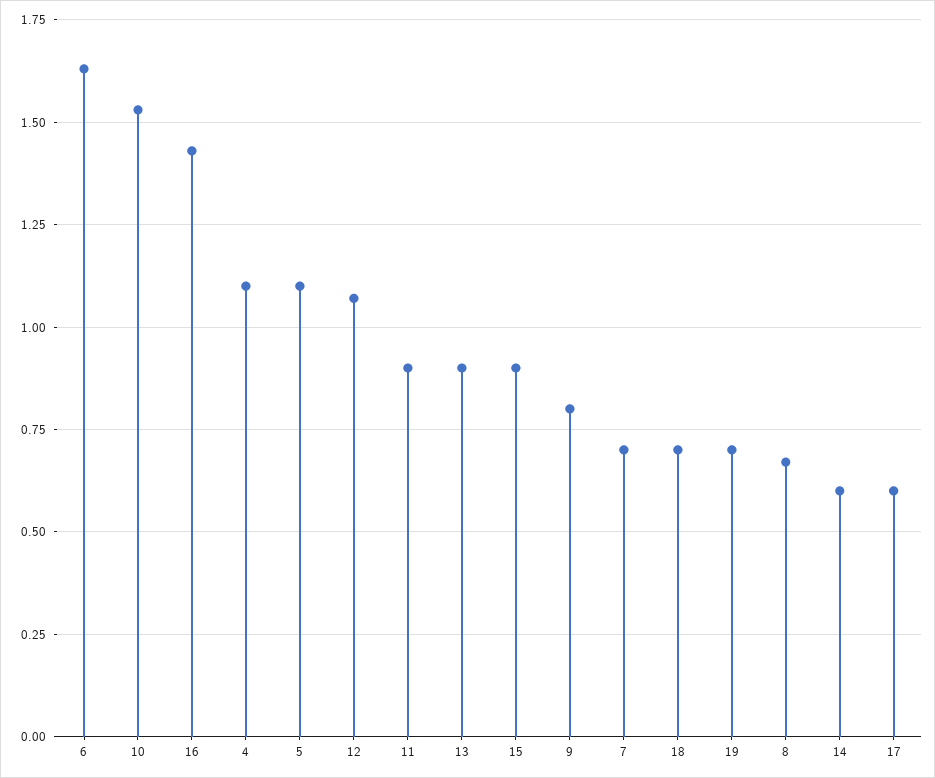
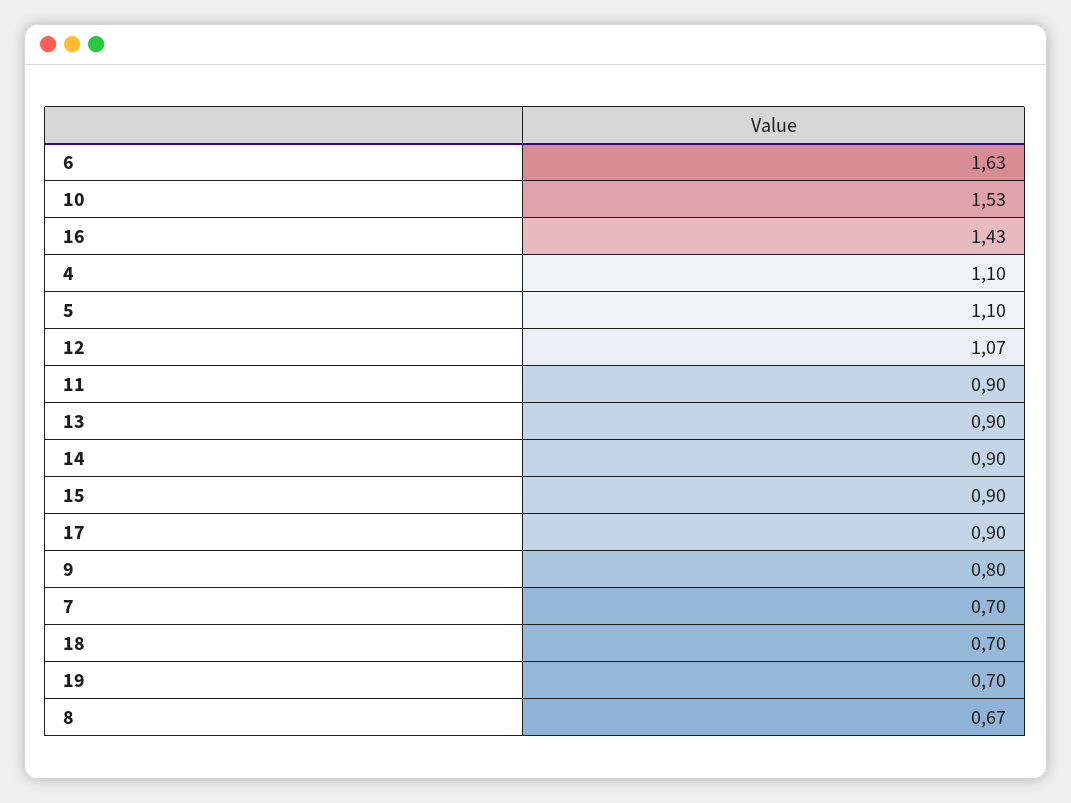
  {
    "6": 1.63,
    "10": 1.53,
    "16": 1.43,
    "4": 1.1,
    "5": 1.1,
    "12": 1.07,
    "11": 0.9,
    "13": 0.9,
    "15": 0.9,
    "9": 0.8,
    "7": 0.7,
    "18": 0.7,
    "19": 0.7,
    "8": 0.67,
-   "14": 0.6,
+   "14": 0.9,
-   "17": 0.6
+   "17": 0.9
  }

